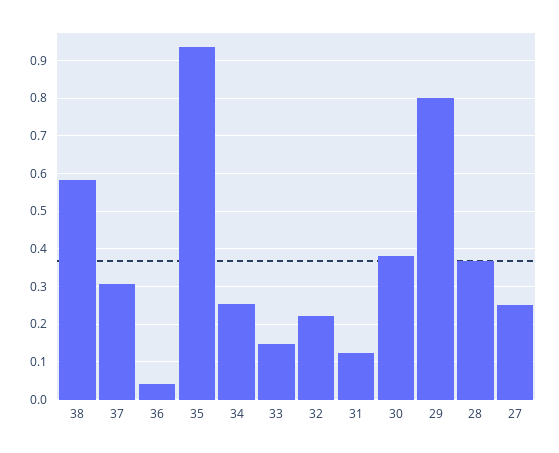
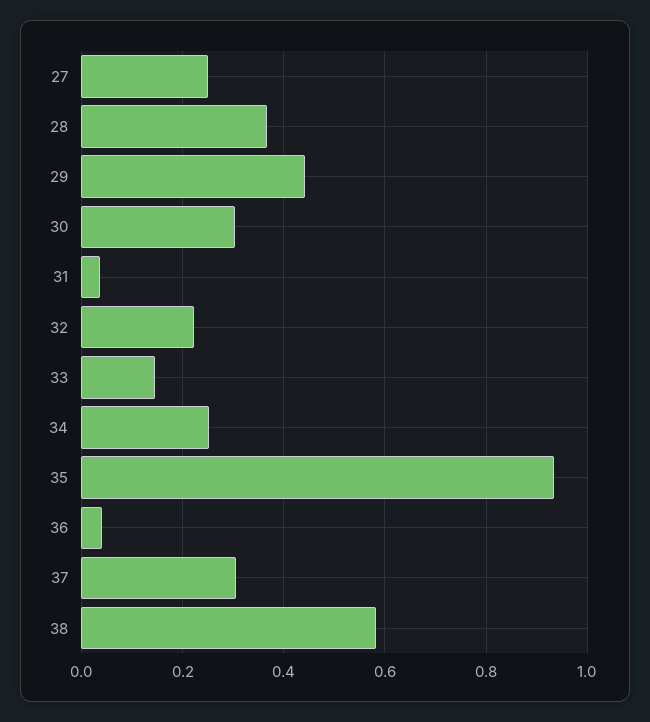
  {
    "38": 0.58,
    "37": 0.3,
    "36": 0.04,
    "35": 0.94,
    "34": 0.26,
    "33": 0.14,
    "32": 0.22,
-   "31": 0.12,
+   "31": 0.04,
-   "30": 0.38,
+   "30": 0.3,
-   "29": 0.8,
+   "29": 0.44,
    "28": 0.36,
    "27": 0.26
  }

